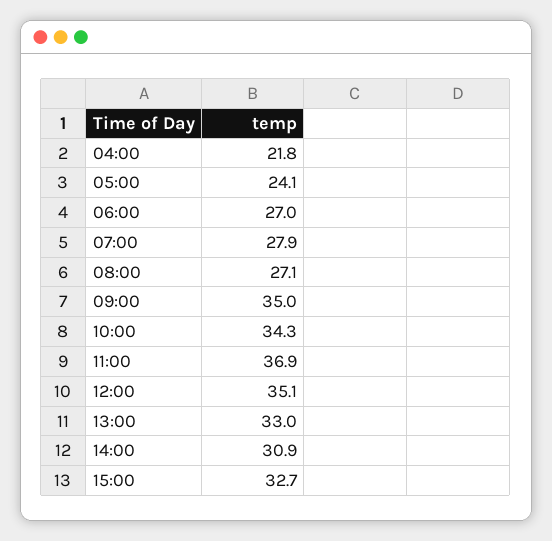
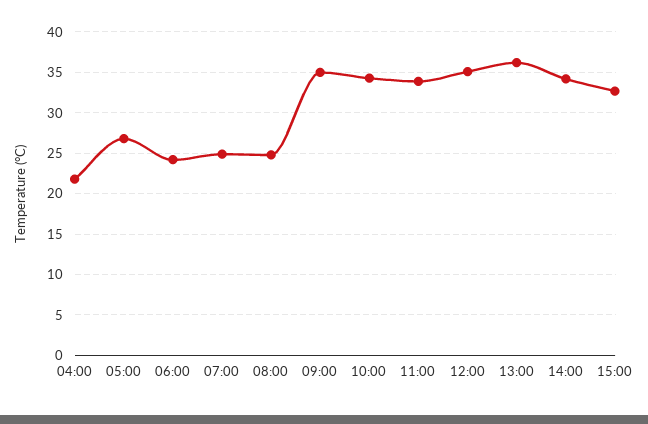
  {
    "04:00": 21.8,
-   "05:00": 24.1,
+   "05:00": 27,
-   "06:00": 27,
+   "06:00": 24,
-   "07:00": 27.9,
+   "07:00": 25,
-   "08:00": 27.1,
+   "08:00": 25,
    "09:00": 35,
    "10:00": 34.3,
-   "11:00": 36.9,
+   "11:00": 34,
    "12:00": 35.1,
-   "13:00": 33,
+   "13:00": 36,
-   "14:00": 30.9,
+   "14:00": 34,
    "15:00": 32.7
  }

